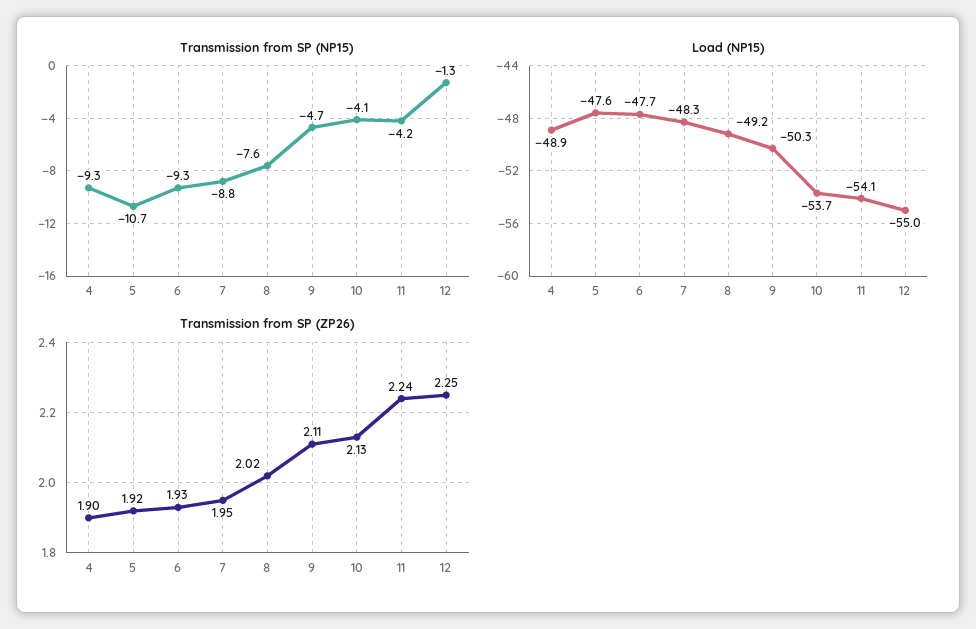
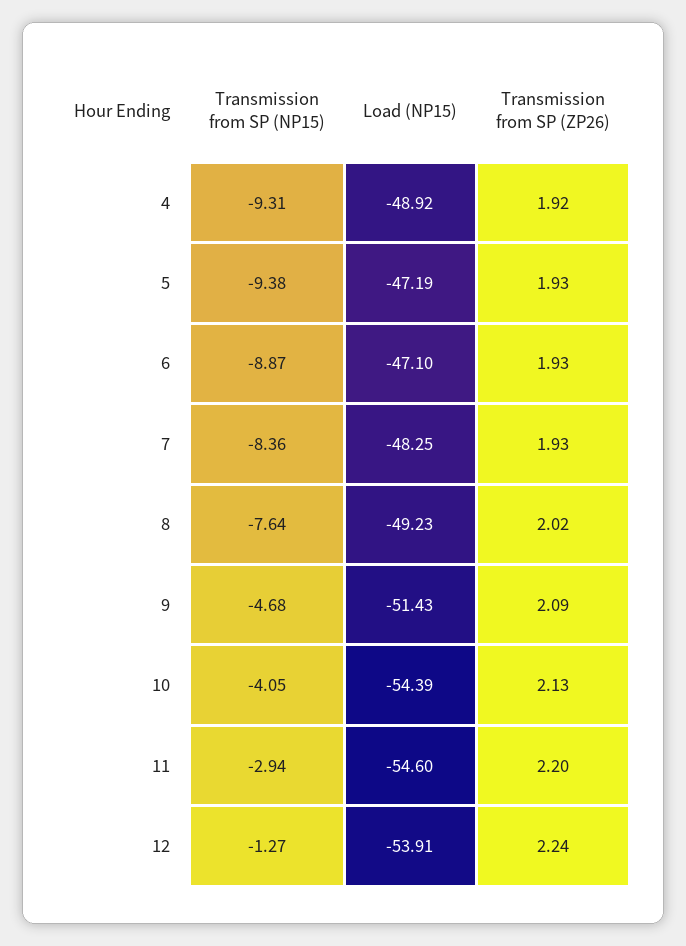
  {
    "Transmission from SP (NP15)": {
      "4": -9.31,
-     "5": -10.7,
+     "5": -9.38,
-     "6": -9.3,
+     "6": -8.87,
-     "7": -8.8,
+     "7": -8.36,
      "8": -7.64,
      "9": -4.68,
      "10": -4.05,
-     "11": -4.2,
+     "11": -2.94,
      "12": -1.27
    },
    "Load (NP15)": {
      "4": -48.92,
-     "5": -47.6,
+     "5": -47.19,
-     "6": -47.7,
+     "6": -47.1,
      "7": -48.25,
      "8": -49.23,
-     "9": -50.3,
+     "9": -51.43,
-     "10": -53.7,
+     "10": -54.39,
-     "11": -54.1,
+     "11": -54.6,
-     "12": -55
+     "12": -53.91
    },
    "Transmission from SP (ZP26)": {
-     "4": 1.9,
+     "4": 1.92,
-     "5": 1.92,
+     "5": 1.93,
      "6": 1.93,
-     "7": 1.95,
+     "7": 1.93,
      "8": 2.02,
-     "9": 2.11,
+     "9": 2.09,
      "10": 2.13,
-     "11": 2.24,
+     "11": 2.2,
-     "12": 2.25
+     "12": 2.24
    }
  }

